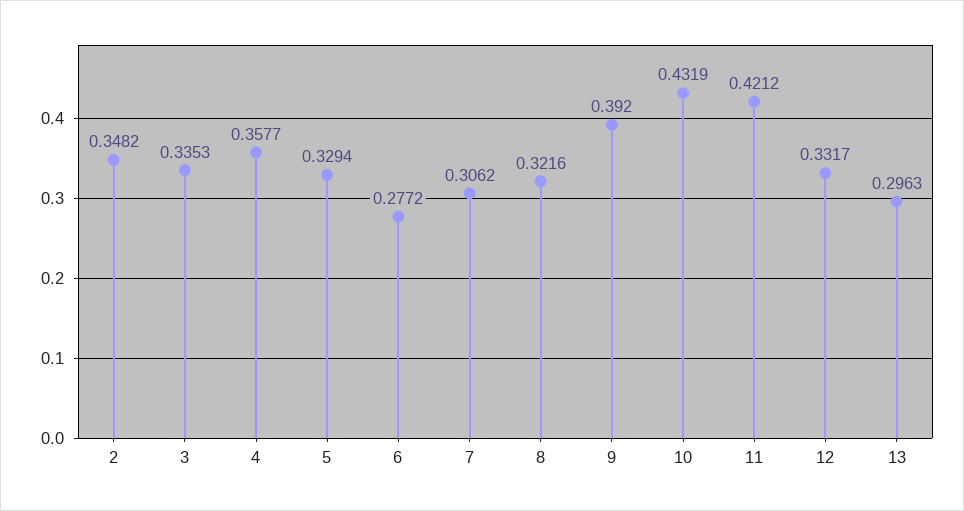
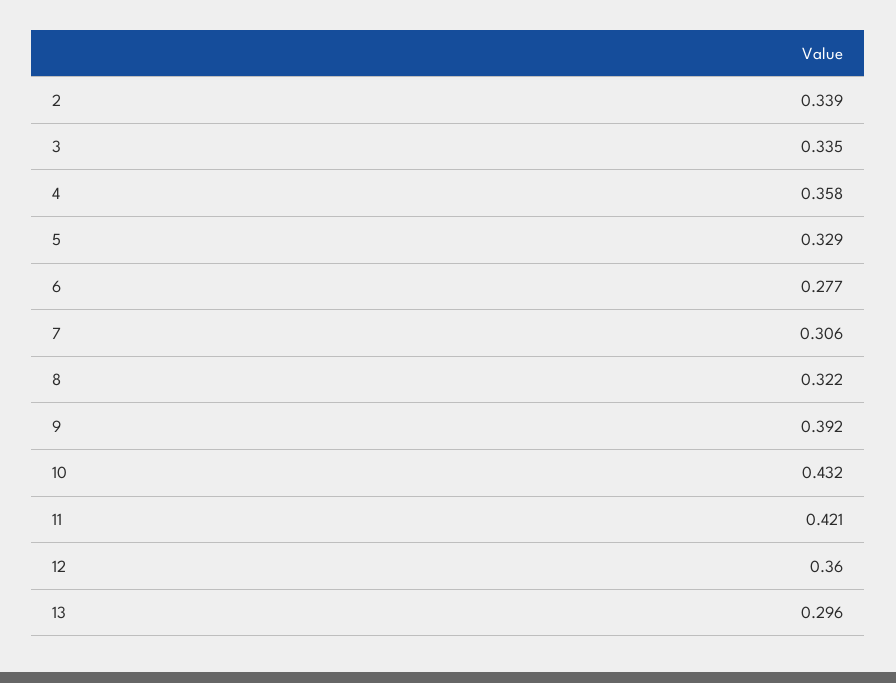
  {
-   "2": 0.3482,
+   "2": 0.339,
    "3": 0.3353,
    "4": 0.3577,
    "5": 0.3294,
    "6": 0.2772,
    "7": 0.3062,
    "8": 0.3216,
    "9": 0.392,
    "10": 0.4319,
    "11": 0.4212,
-   "12": 0.3317,
+   "12": 0.36,
    "13": 0.2963
  }

